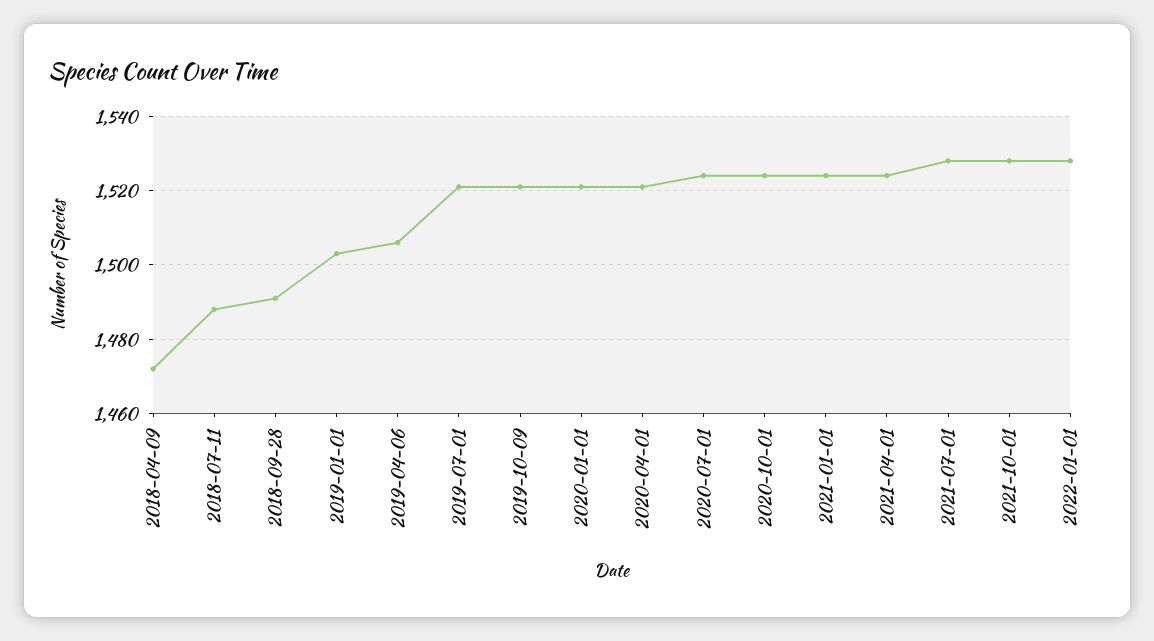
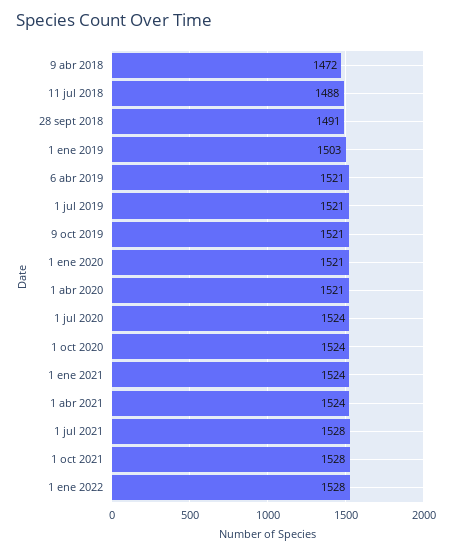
  {
    "2018-04-09": 1472,
    "2018-07-11": 1488,
    "2018-09-28": 1491,
    "2019-01-01": 1503,
-   "2019-04-06": 1505,
+   "2019-04-06": 1521,
    "2019-07-01": 1521,
    "2019-10-09": 1521,
    "2020-01-01": 1521,
    "2020-04-01": 1521,
    "2020-07-01": 1524,
    "2020-10-01": 1524,
    "2021-01-01": 1524,
    "2021-04-01": 1524,
    "2021-07-01": 1528,
    "2021-10-01": 1528,
    "2022-01-01": 1528
  }

